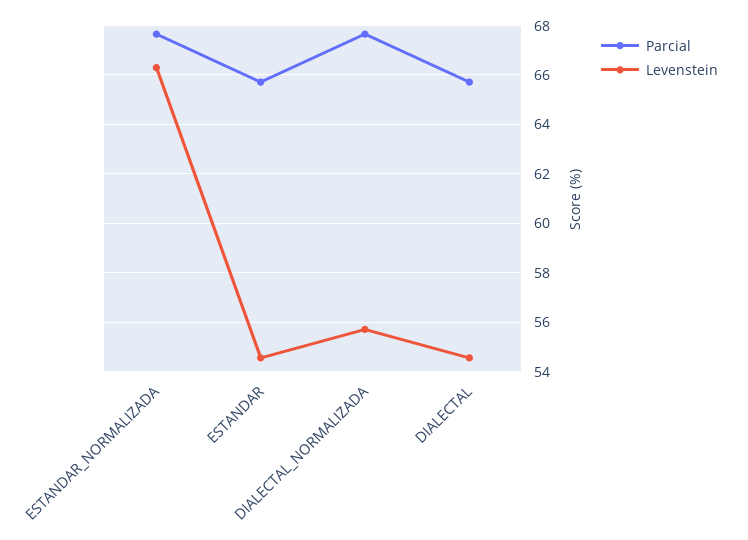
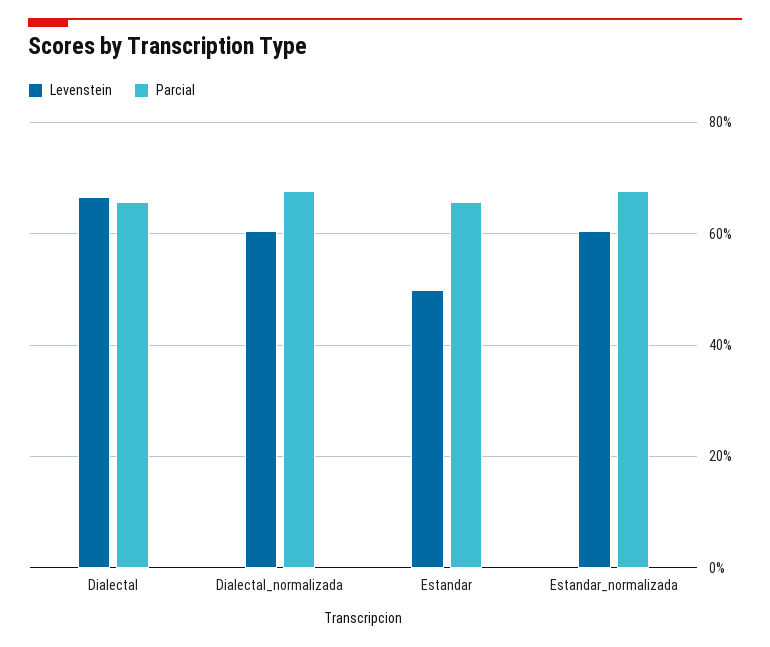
  {
    "Parcial": {
      "ESTANDAR_NORMALIZADA": 67.75,
      "ESTANDAR": 65.75,
      "DIALECTAL_NORMALIZADA": 67.75,
      "DIALECTAL": 65.75
    },
    "Levenstein": {
-     "ESTANDAR_NORMALIZADA": 66.25,
+     "ESTANDAR_NORMALIZADA": 60,
-     "ESTANDAR": 54.5,
+     "ESTANDAR": 50,
-     "DIALECTAL_NORMALIZADA": 55.75,
+     "DIALECTAL_NORMALIZADA": 60,
-     "DIALECTAL": 54.5
+     "DIALECTAL": 66
    }
  }

